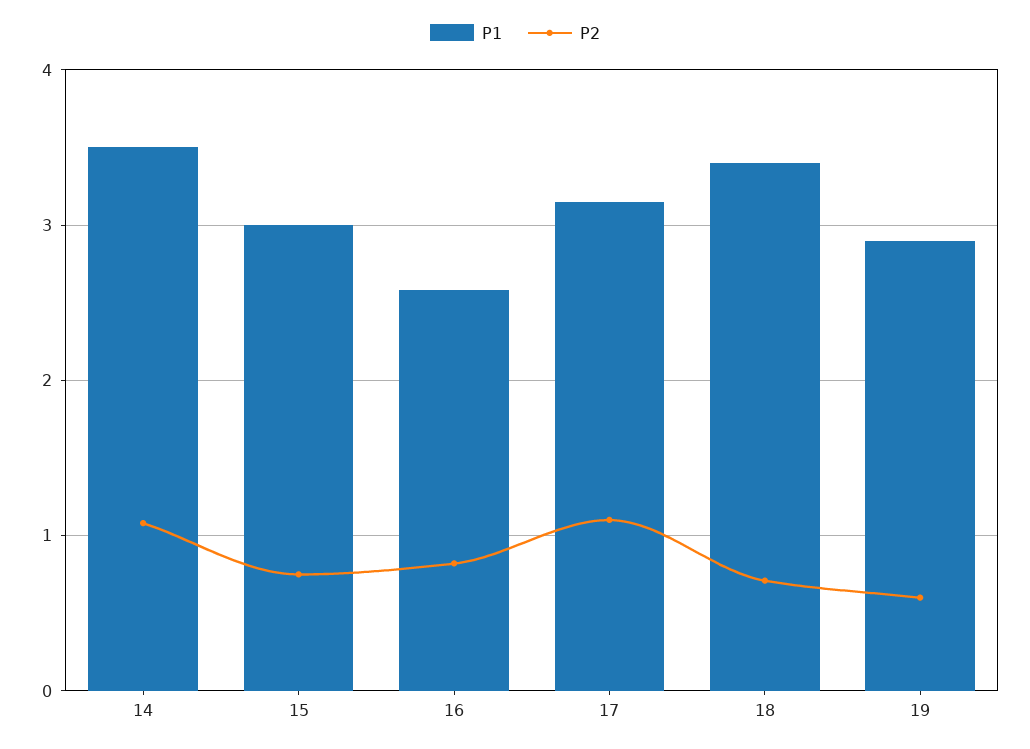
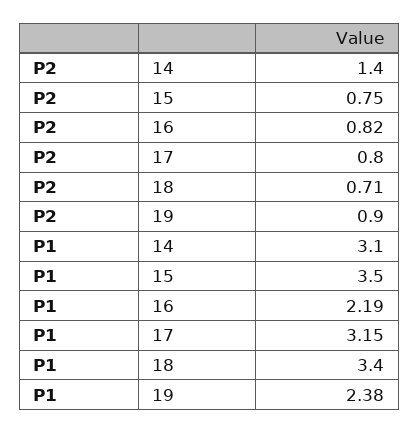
  {
    "P1": {
-     "14": 3.5,
+     "14": 3.1,
-     "15": 3,
+     "15": 3.5,
-     "16": 2.6,
+     "16": 2.19,
      "17": 3.15,
      "18": 3.4,
-     "19": 2.9
+     "19": 2.38
    },
    "P2": {
-     "14": 1.1,
+     "14": 1.4,
      "15": 0.75,
      "16": 0.82,
-     "17": 1.1,
+     "17": 0.8,
      "18": 0.71,
-     "19": 0.6
+     "19": 0.9
    }
  }

